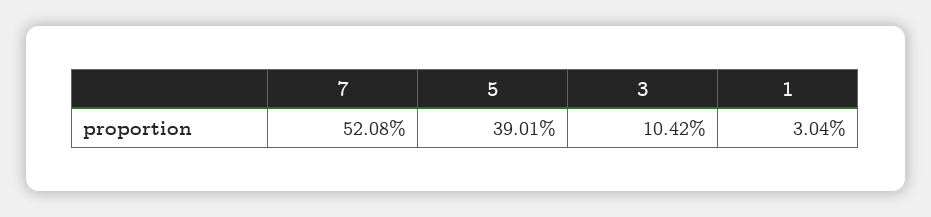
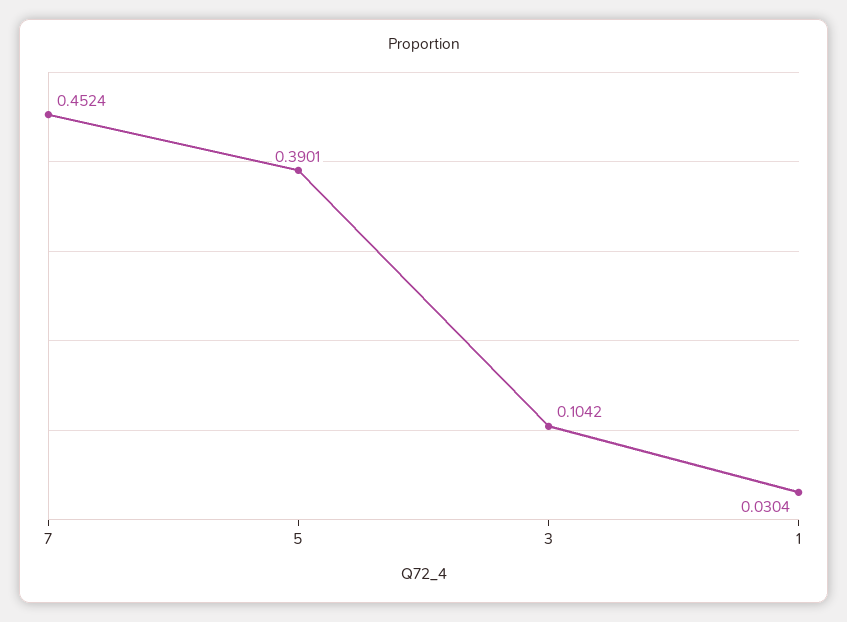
  {
-   "7": 0.5208,
+   "7": 0.4524,
    "5": 0.3901,
    "3": 0.1042,
    "1": 0.0304
  }

